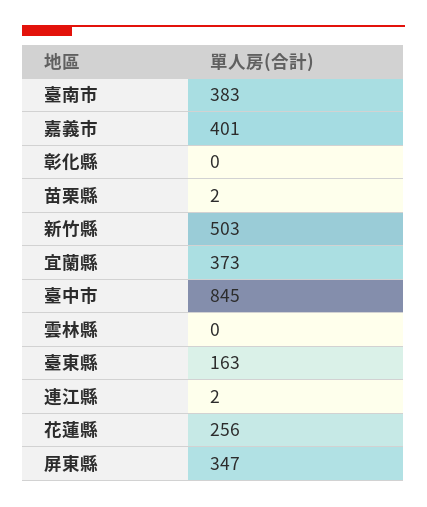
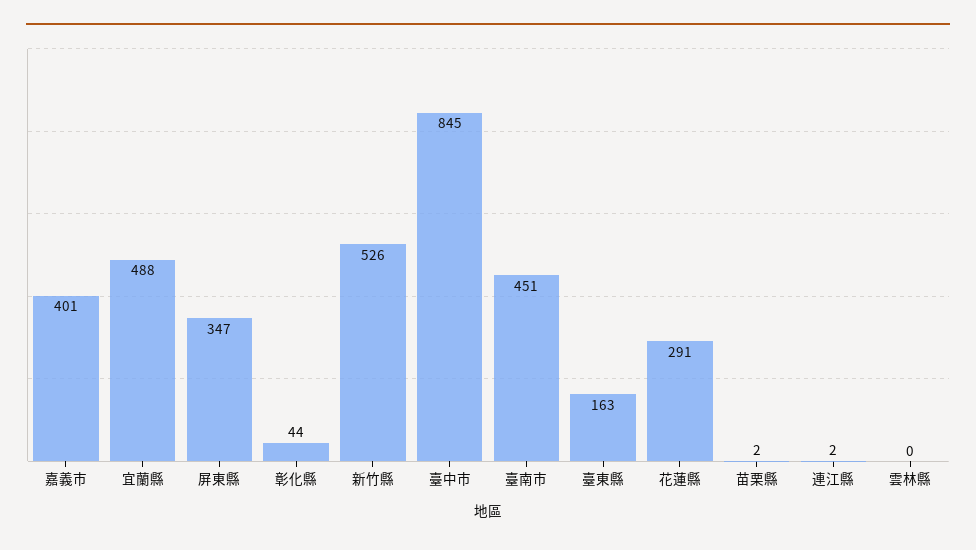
  {
-   "臺南市": 383,
+   "臺南市": 451,
    "嘉義市": 401,
-   "彰化縣": 0,
+   "彰化縣": 44,
    "苗栗縣": 2,
-   "新竹縣": 503,
+   "新竹縣": 526,
-   "宜蘭縣": 373,
+   "宜蘭縣": 488,
    "臺中市": 845,
    "雲林縣": 0,
    "臺東縣": 163,
    "連江縣": 2,
-   "花蓮縣": 256,
+   "花蓮縣": 291,
    "屏東縣": 347
  }

